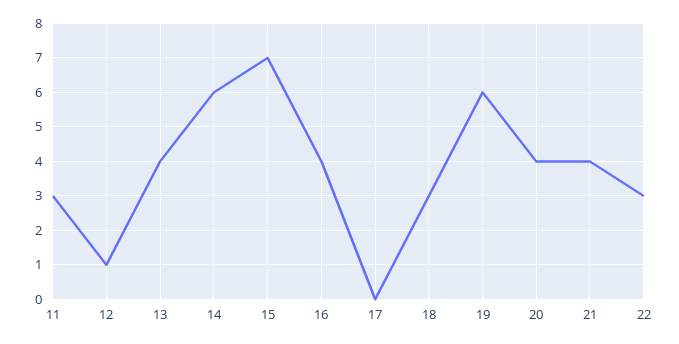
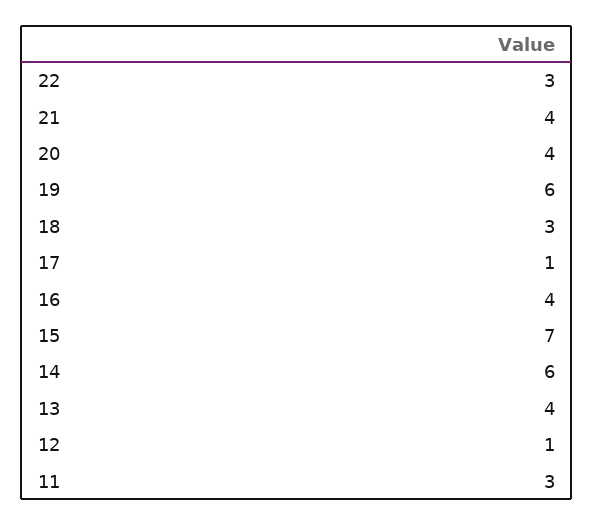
  {
    "11": 3,
    "12": 1,
    "13": 4,
    "14": 6,
    "15": 7,
    "16": 4,
-   "17": 0,
+   "17": 1,
    "18": 3,
    "19": 6,
    "20": 4,
    "21": 4,
    "22": 3
  }

